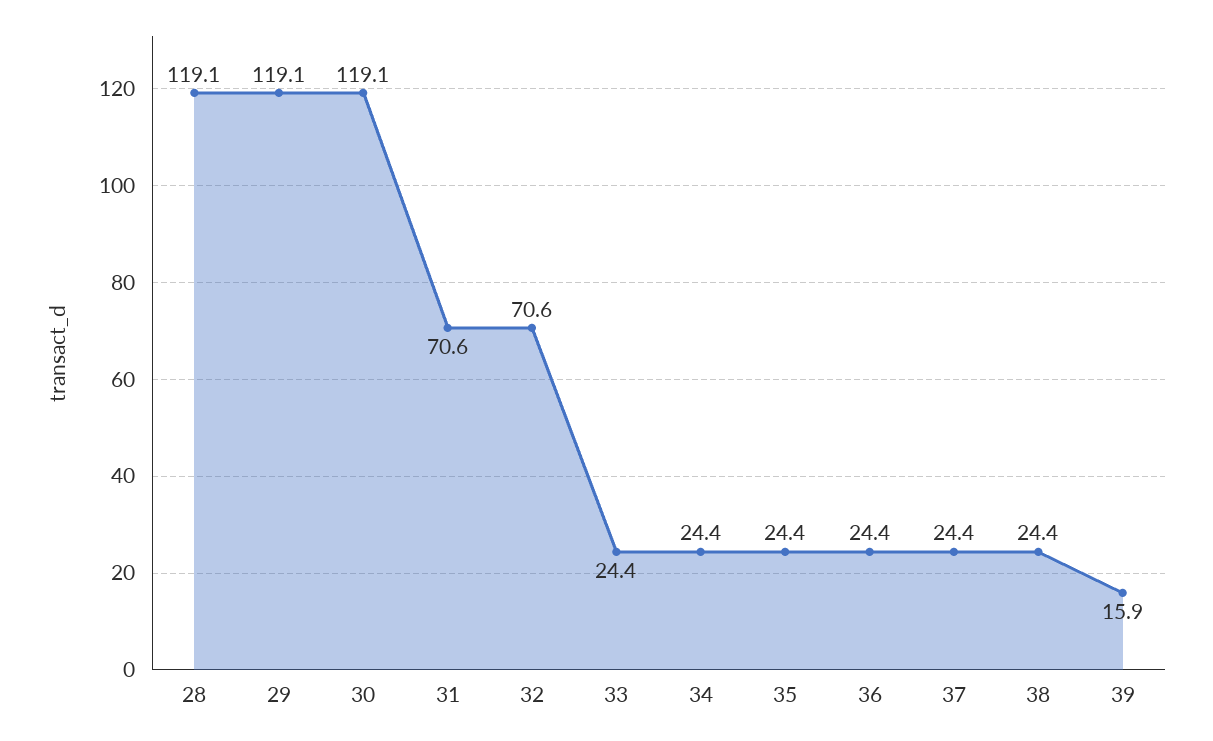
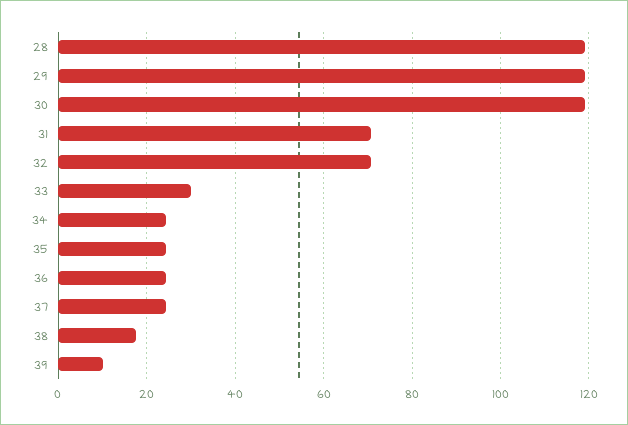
  {
    "28": 119.1,
    "29": 119.1,
    "30": 119.1,
    "31": 70.6,
    "32": 70.6,
-   "33": 24.4,
+   "33": 30,
    "34": 24.4,
    "35": 24.4,
    "36": 24.4,
    "37": 24.4,
-   "38": 24.4,
+   "38": 18,
-   "39": 15.9
+   "39": 10
  }

